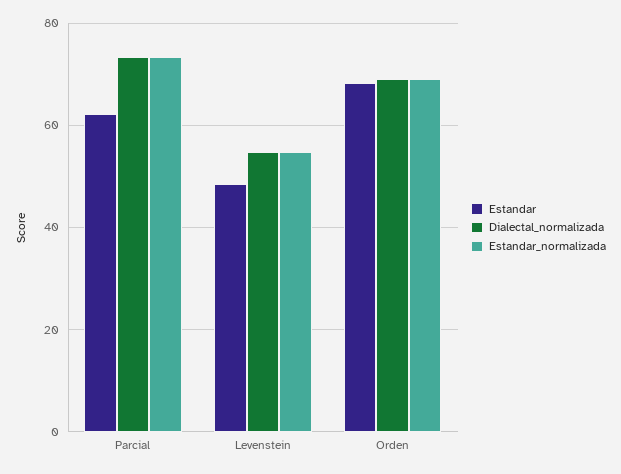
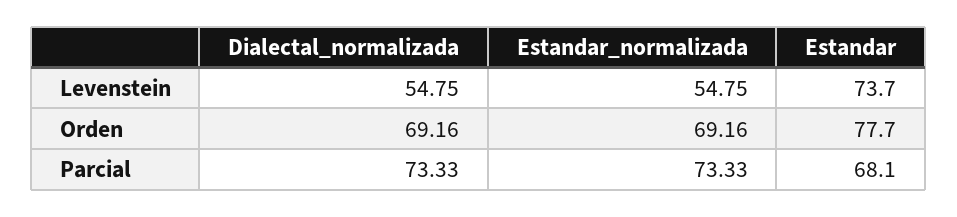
  {
    "Estandar": {
-     "Parcial": 62,
+     "Parcial": 68.1,
-     "Levenstein": 48,
+     "Levenstein": 73.7,
-     "Orden": 68
+     "Orden": 77.7
    },
    "Dialectal_normalizada": {
      "Parcial": 73.33,
      "Levenstein": 54.75,
      "Orden": 69.16
    },
    "Estandar_normalizada": {
      "Parcial": 73.33,
      "Levenstein": 54.75,
      "Orden": 69.16
    }
  }

